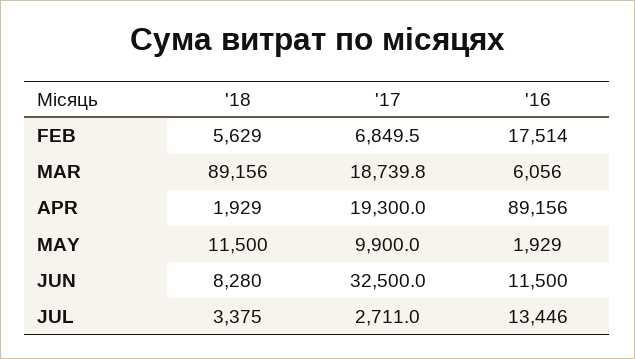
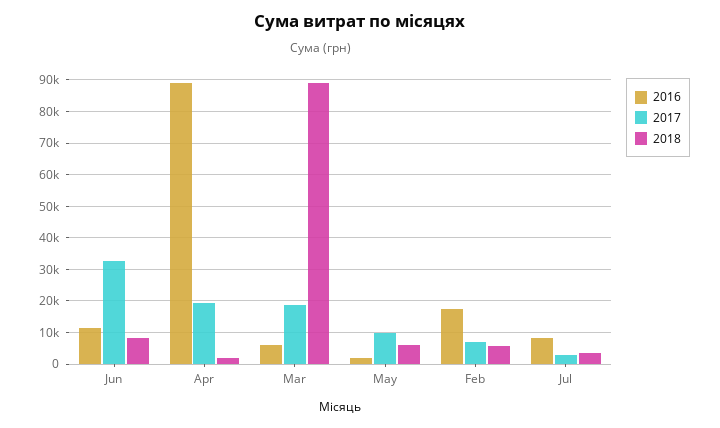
  {
    "'18": {
      "FEB": 5629,
      "MAR": 89156,
      "APR": 1929,
-     "MAY": 11500,
+     "MAY": 6000,
      "JUN": 8280,
      "JUL": 3375
    },
    "'17": {
      "FEB": 6849.5,
      "MAR": 18739.8,
      "APR": 19300,
      "MAY": 9900,
      "JUN": 32500,
      "JUL": 2711
    },
    "'16": {
      "FEB": 17514,
      "MAR": 6056,
      "APR": 89156,
      "MAY": 1929,
      "JUN": 11500,
-     "JUL": 13446
+     "JUL": 8000
    }
  }

